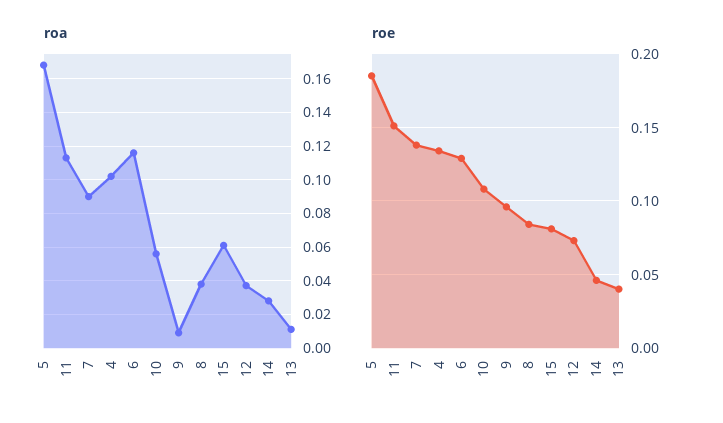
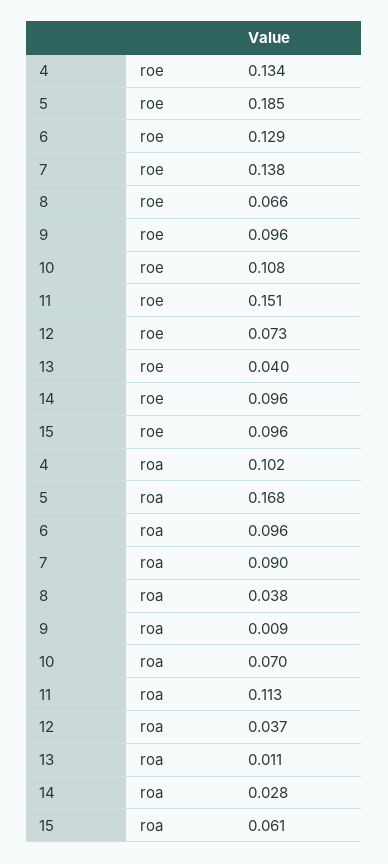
  {
    "roa": {
      "5": 0.168,
      "11": 0.113,
      "7": 0.09,
      "4": 0.102,
-     "6": 0.115,
+     "6": 0.096,
-     "10": 0.055,
+     "10": 0.07,
      "9": 0.009,
      "8": 0.038,
      "15": 0.061,
      "12": 0.037,
      "14": 0.028,
      "13": 0.011
    },
    "roe": {
      "5": 0.185,
      "11": 0.151,
      "7": 0.138,
      "4": 0.134,
      "6": 0.129,
      "10": 0.108,
      "9": 0.096,
-     "8": 0.085,
+     "8": 0.066,
-     "15": 0.08,
+     "15": 0.096,
      "12": 0.073,
-     "14": 0.045,
+     "14": 0.096,
      "13": 0.04
    }
  }

